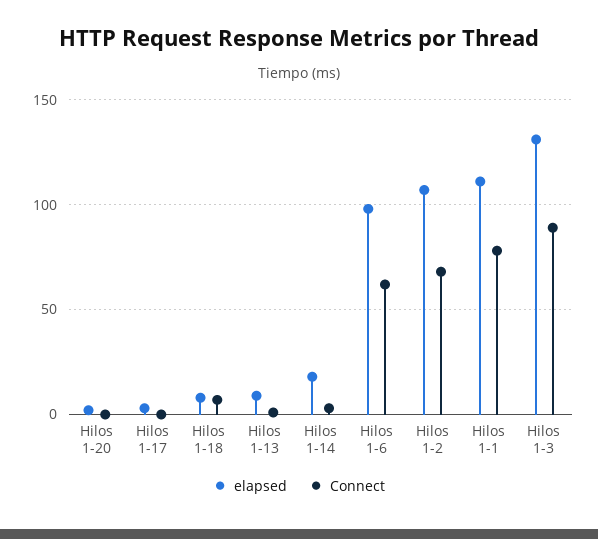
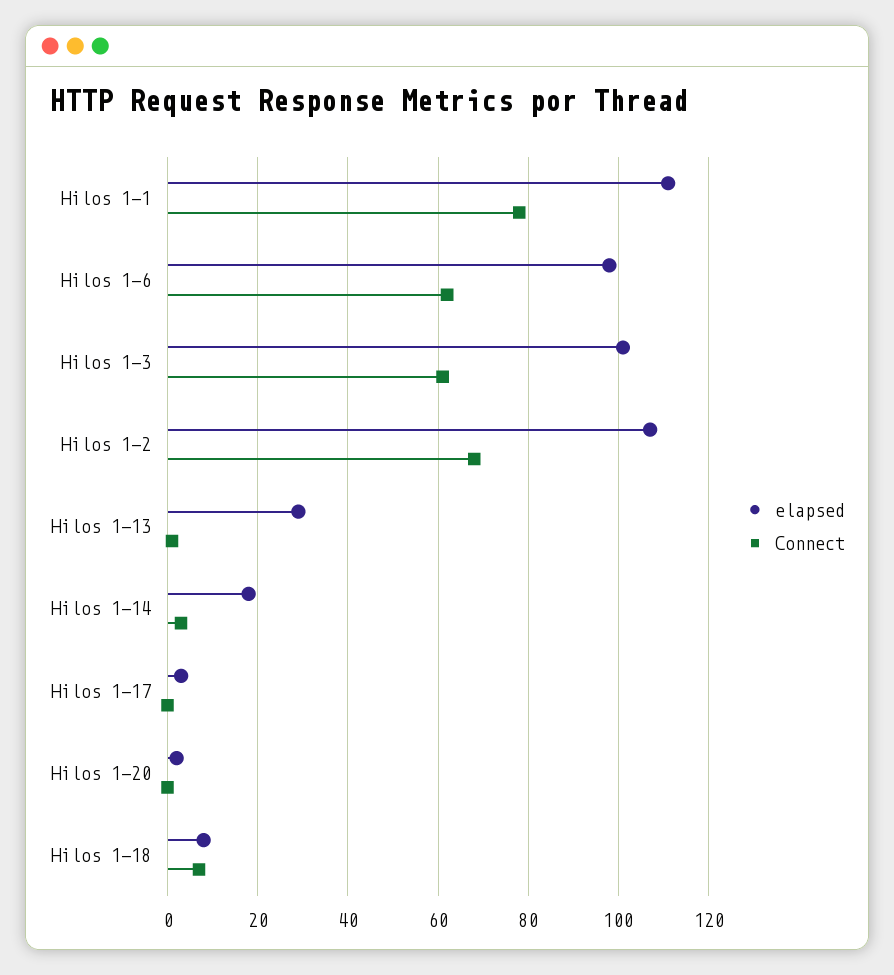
  {
    "elapsed": {
      "Hilos 1-20": 0,
      "Hilos 1-17": 5,
      "Hilos 1-18": 10,
-     "Hilos 1-13": 10,
+     "Hilos 1-13": 30,
      "Hilos 1-14": 20,
      "Hilos 1-6": 100,
      "Hilos 1-2": 105,
      "Hilos 1-1": 110,
-     "Hilos 1-3": 130
+     "Hilos 1-3": 100
    },
    "Connect": {
      "Hilos 1-20": 0,
      "Hilos 1-17": 0,
      "Hilos 1-18": 5,
      "Hilos 1-13": 0,
      "Hilos 1-14": 5,
      "Hilos 1-6": 60,
      "Hilos 1-2": 70,
      "Hilos 1-1": 80,
-     "Hilos 1-3": 90
+     "Hilos 1-3": 60
    }
  }

